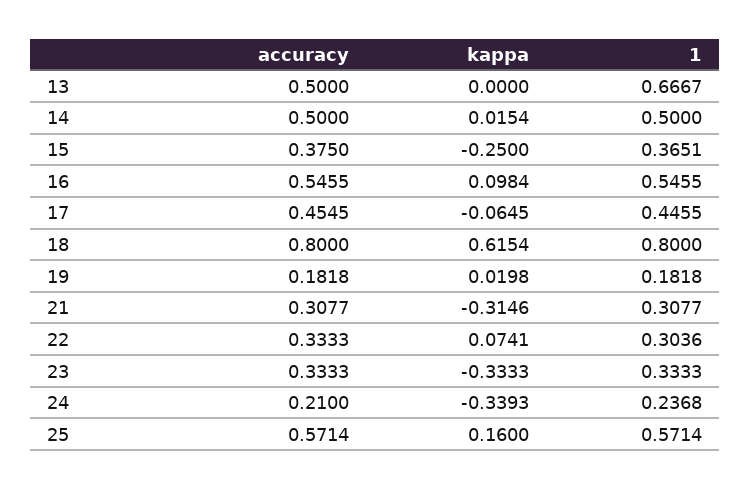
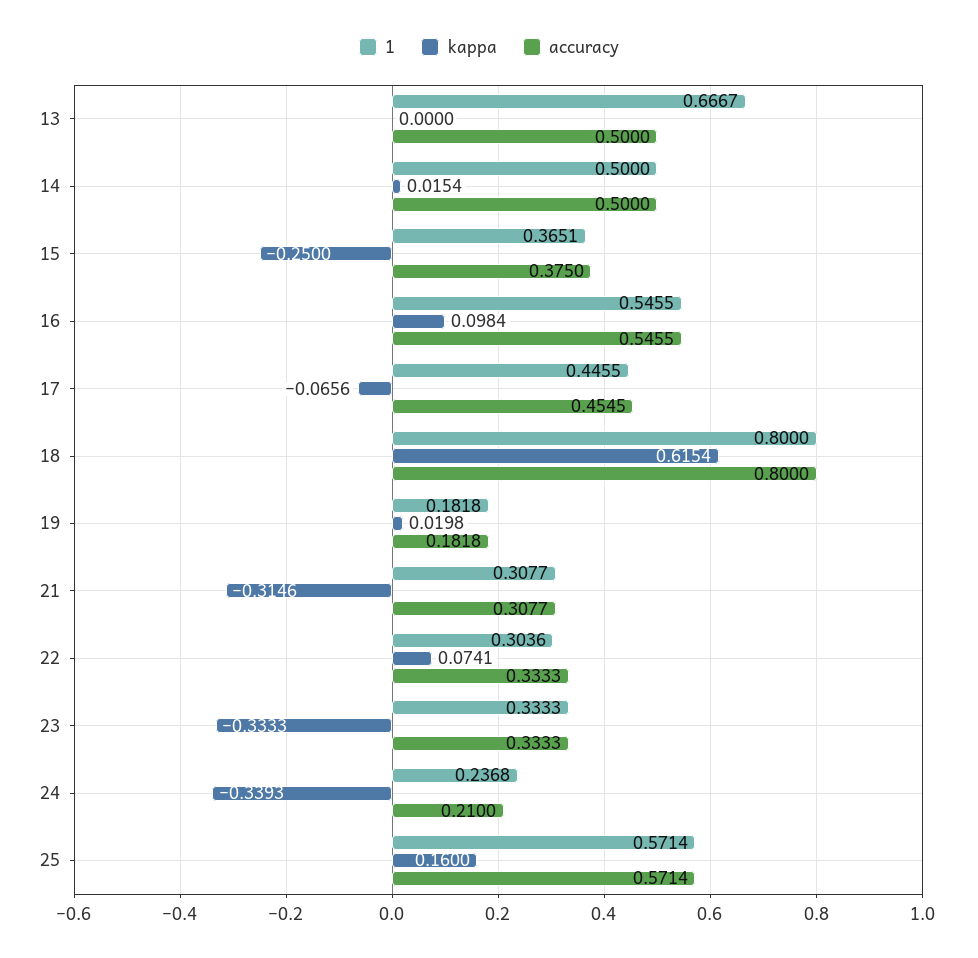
  {
    "accuracy": {
      "13": 0.5,
      "14": 0.5,
      "15": 0.375,
      "16": 0.5455,
      "17": 0.4545,
      "18": 0.8,
      "19": 0.1818,
      "21": 0.3077,
      "22": 0.3333,
      "23": 0.3333,
      "24": 0.21,
      "25": 0.5714
    },
    "kappa": {
      "13": 0,
      "14": 0.0154,
      "15": -0.25,
      "16": 0.0984,
-     "17": -0.0645,
+     "17": -0.0656,
      "18": 0.6154,
      "19": 0.0198,
      "21": -0.3146,
      "22": 0.0741,
      "23": -0.3333,
      "24": -0.3393,
      "25": 0.16
    },
    "1": {
      "13": 0.6667,
      "14": 0.5,
      "15": 0.3651,
      "16": 0.5455,
      "17": 0.4455,
      "18": 0.8,
      "19": 0.1818,
      "21": 0.3077,
      "22": 0.3036,
      "23": 0.3333,
      "24": 0.2368,
      "25": 0.5714
    }
  }

